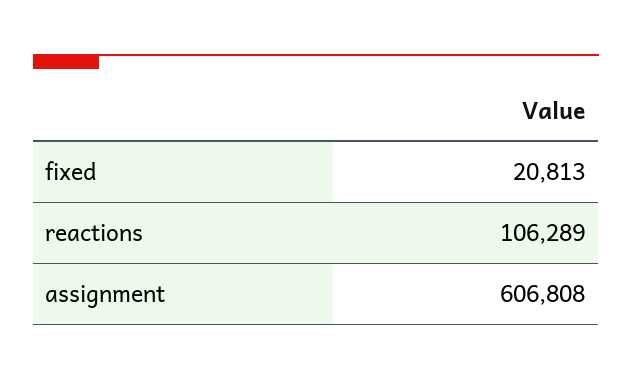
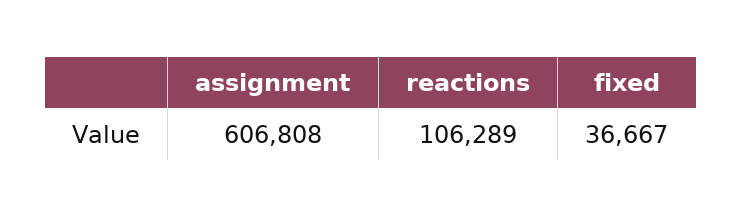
  {
-   "fixed": 20813,
+   "fixed": 36667,
    "reactions": 106289,
    "assignment": 606808
  }

